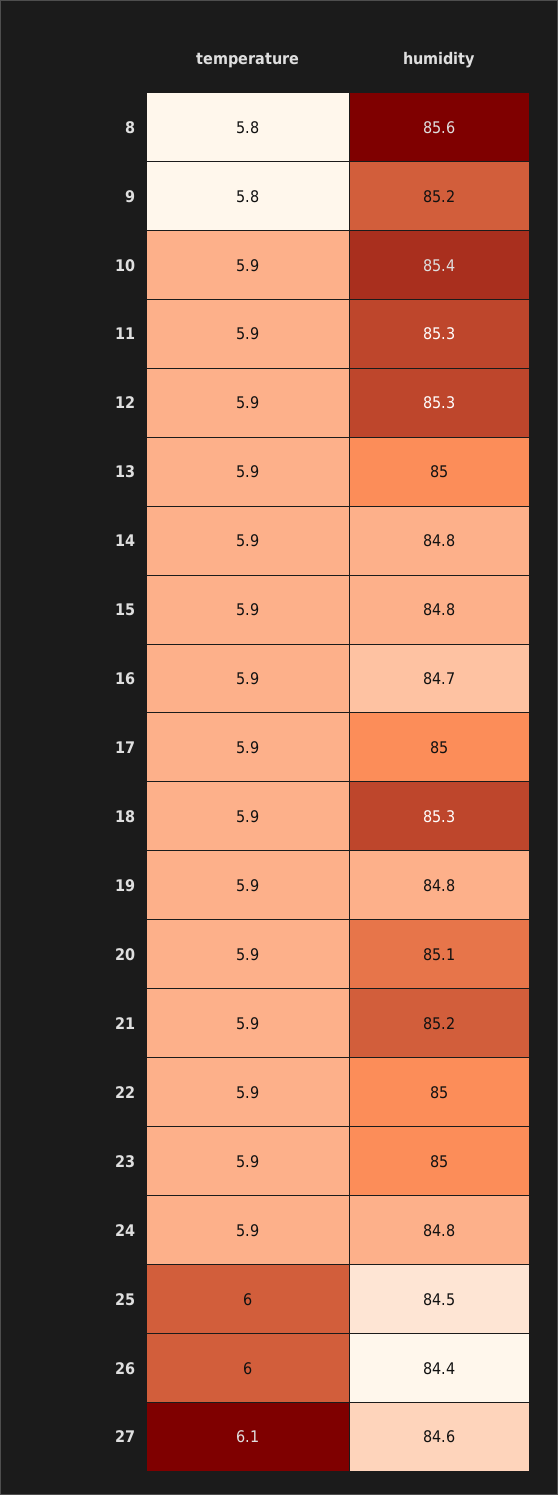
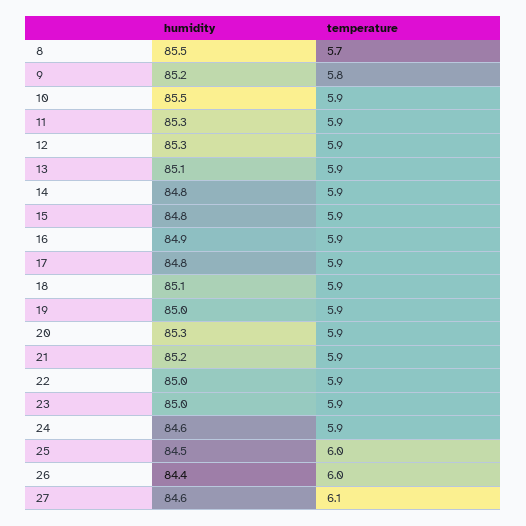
  {
    "temperature": {
-     "8": 5.8,
+     "8": 5.7,
      "9": 5.8,
      "10": 5.9,
      "11": 5.9,
      "12": 5.9,
      "13": 5.9,
      "14": 5.9,
      "15": 5.9,
      "16": 5.9,
      "17": 5.9,
      "18": 5.9,
      "19": 5.9,
      "20": 5.9,
      "21": 5.9,
      "22": 5.9,
      "23": 5.9,
      "24": 5.9,
      "25": 6,
      "26": 6,
      "27": 6.1
    },
    "humidity": {
-     "8": 85.6,
+     "8": 85.5,
      "9": 85.2,
-     "10": 85.4,
+     "10": 85.5,
      "11": 85.3,
      "12": 85.3,
-     "13": 85,
+     "13": 85.1,
      "14": 84.8,
      "15": 84.8,
-     "16": 84.7,
+     "16": 84.9,
-     "17": 85,
+     "17": 84.8,
-     "18": 85.3,
+     "18": 85.1,
-     "19": 84.8,
+     "19": 85,
-     "20": 85.1,
+     "20": 85.3,
      "21": 85.2,
      "22": 85,
      "23": 85,
-     "24": 84.8,
+     "24": 84.6,
      "25": 84.5,
      "26": 84.4,
      "27": 84.6
    }
  }

